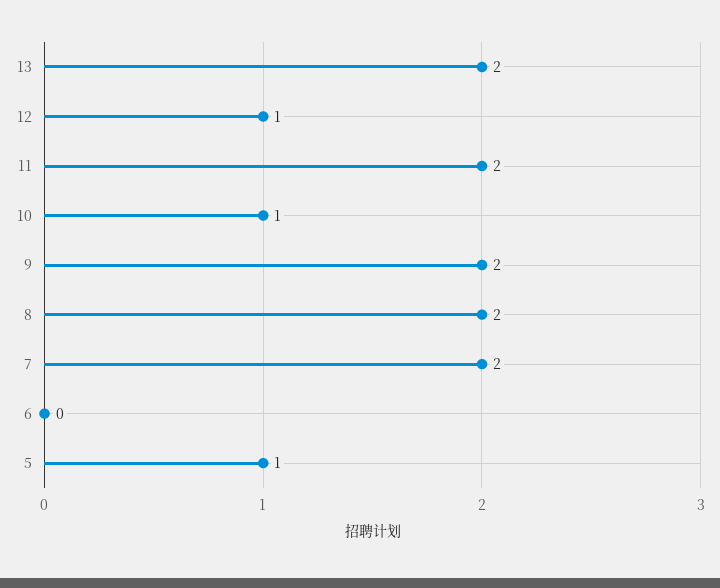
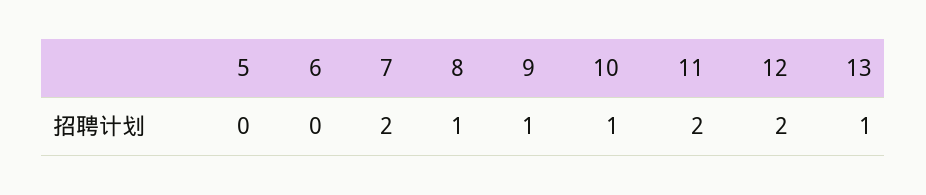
  {
-   "13": 2,
+   "13": 1,
-   "12": 1,
+   "12": 2,
    "11": 2,
    "10": 1,
-   "9": 2,
+   "9": 1,
-   "8": 2,
+   "8": 1,
    "7": 2,
    "6": 0,
-   "5": 1
+   "5": 0
  }

